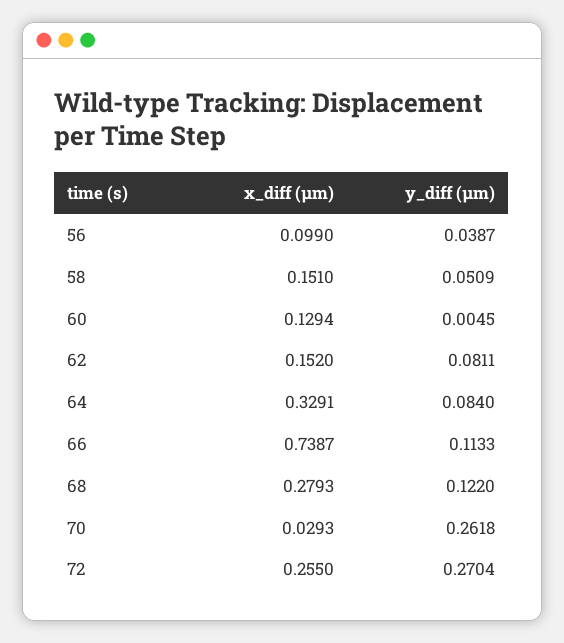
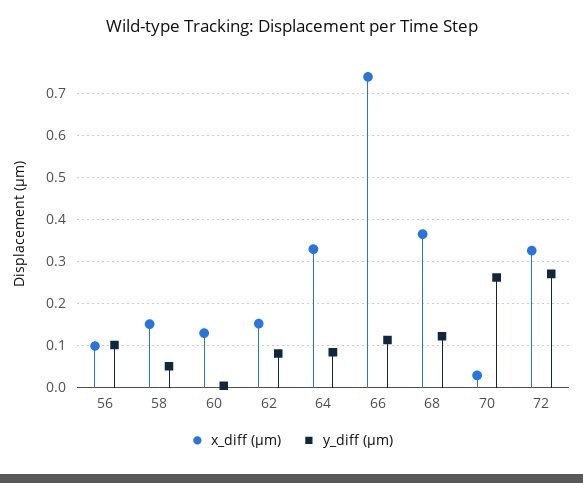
  {
    "x_diff (µm)": {
      "56": 0.099,
      "58": 0.151,
      "60": 0.1294,
      "62": 0.152,
      "64": 0.3291,
      "66": 0.7387,
-     "68": 0.2793,
+     "68": 0.36,
      "70": 0.0293,
-     "72": 0.255
+     "72": 0.32
    },
    "y_diff (µm)": {
-     "56": 0.0387,
+     "56": 0.1,
      "58": 0.0509,
      "60": 0.0045,
      "62": 0.0811,
      "64": 0.084,
      "66": 0.1133,
      "68": 0.122,
      "70": 0.2618,
      "72": 0.2704
    }
  }

